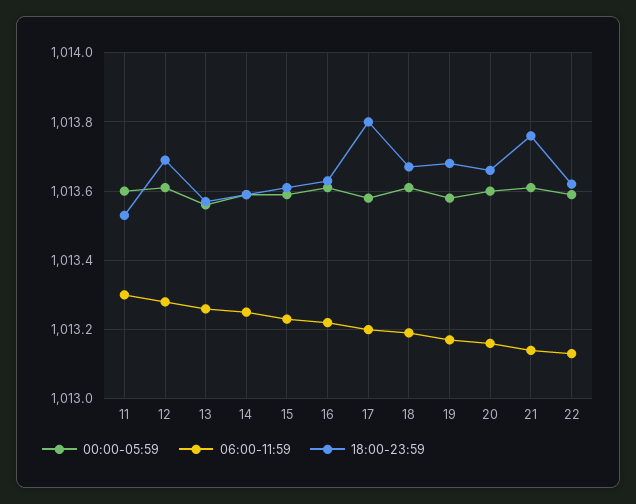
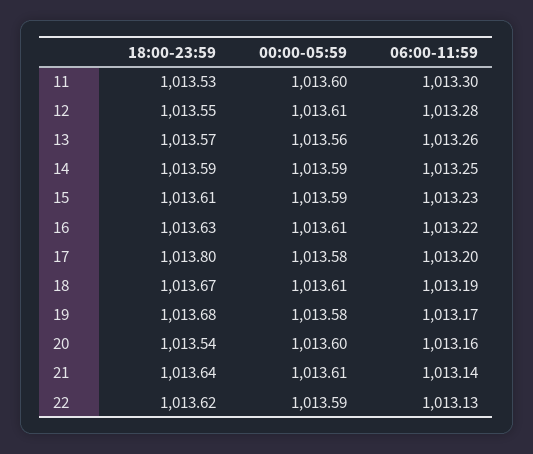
  {
    "00:00-05:59": {
      "11": 1013.6,
      "12": 1013.61,
      "13": 1013.56,
      "14": 1013.59,
      "15": 1013.59,
      "16": 1013.61,
      "17": 1013.58,
      "18": 1013.61,
      "19": 1013.58,
      "20": 1013.6,
      "21": 1013.61,
      "22": 1013.59
    },
    "06:00-11:59": {
      "11": 1013.3,
      "12": 1013.28,
      "13": 1013.26,
      "14": 1013.25,
      "15": 1013.23,
      "16": 1013.22,
      "17": 1013.2,
      "18": 1013.19,
      "19": 1013.17,
      "20": 1013.16,
      "21": 1013.14,
      "22": 1013.13
    },
    "18:00-23:59": {
      "11": 1013.53,
-     "12": 1013.7,
+     "12": 1013.55,
      "13": 1013.57,
      "14": 1013.59,
      "15": 1013.61,
      "16": 1013.63,
      "17": 1013.8,
      "18": 1013.67,
      "19": 1013.68,
-     "20": 1013.65,
+     "20": 1013.54,
-     "21": 1013.75,
+     "21": 1013.64,
      "22": 1013.62
    }
  }

